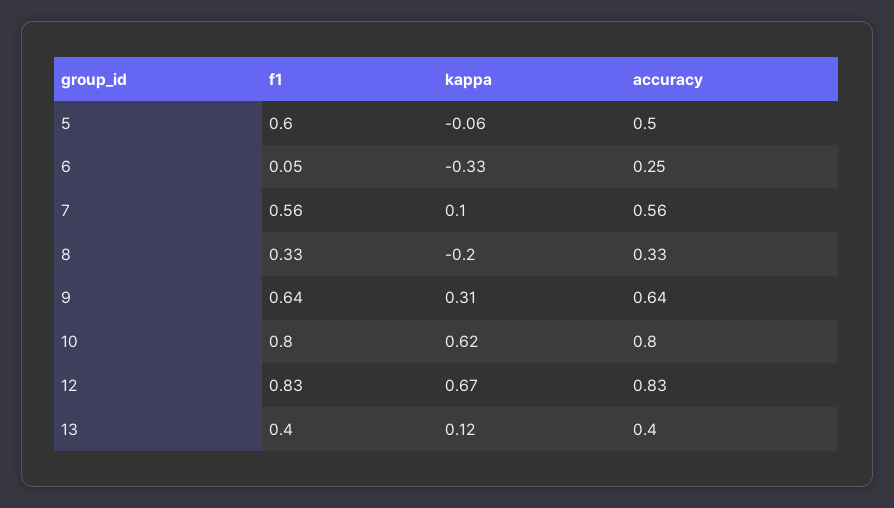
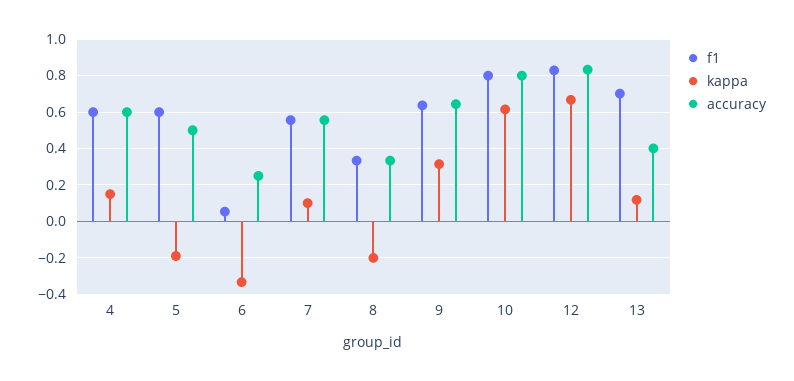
  {
    "f1": {
      "5": 0.6,
      "6": 0.05,
      "7": 0.56,
      "8": 0.33,
      "9": 0.64,
      "10": 0.8,
      "12": 0.83,
-     "13": 0.4
+     "13": 0.7,
+     "4": 0.6
    },
    "kappa": {
-     "5": -0.06,
+     "5": -0.2,
      "6": -0.33,
      "7": 0.1,
      "8": -0.2,
      "9": 0.31,
      "10": 0.62,
      "12": 0.67,
-     "13": 0.12
+     "13": 0.12,
+     "4": 0.15
    },
    "accuracy": {
      "5": 0.5,
      "6": 0.25,
      "7": 0.56,
      "8": 0.33,
      "9": 0.64,
      "10": 0.8,
      "12": 0.83,
-     "13": 0.4
+     "13": 0.4,
+     "4": 0.6
    }
  }

